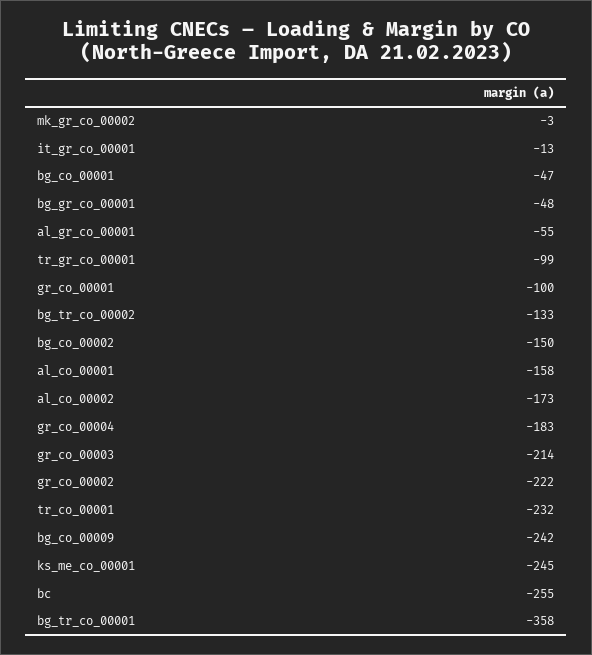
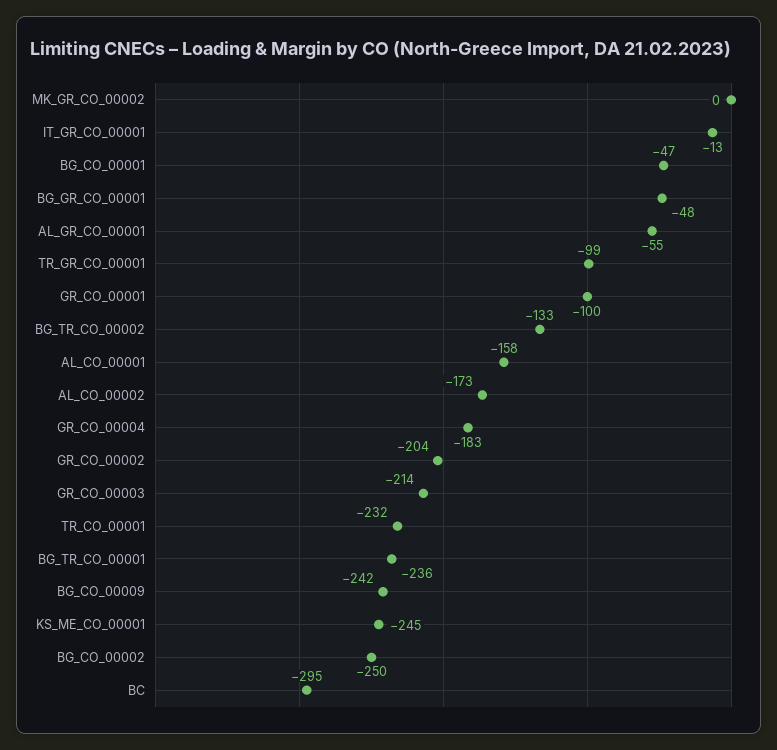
  {
-   "mk_gr_co_00002": -3,
+   "mk_gr_co_00002": 0,
    "it_gr_co_00001": -13,
    "bg_co_00001": -47,
    "bg_gr_co_00001": -48,
    "al_gr_co_00001": -55,
    "tr_gr_co_00001": -99,
    "gr_co_00001": -100,
    "bg_tr_co_00002": -133,
-   "bg_co_00002": -150,
+   "bg_co_00002": -250,
    "al_co_00001": -158,
    "al_co_00002": -173,
    "gr_co_00004": -183,
    "gr_co_00003": -214,
-   "gr_co_00002": -222,
+   "gr_co_00002": -204,
    "tr_co_00001": -232,
    "bg_co_00009": -242,
    "ks_me_co_00001": -245,
-   "bc": -255,
+   "bc": -295,
-   "bg_tr_co_00001": -358
+   "bg_tr_co_00001": -236
  }

